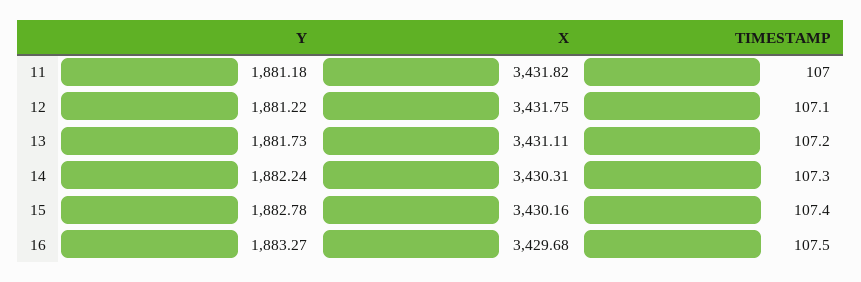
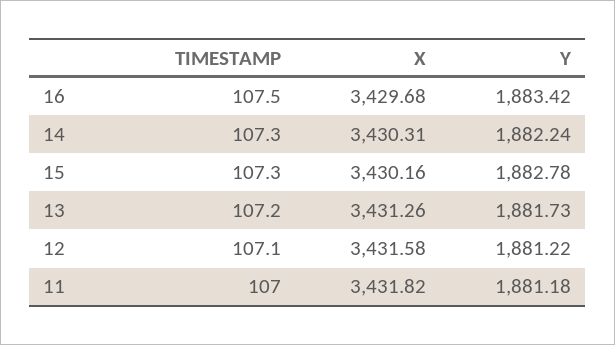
  {
    "Y": {
      "11": 1881.18,
      "12": 1881.22,
      "13": 1881.73,
      "14": 1882.24,
      "15": 1882.78,
-     "16": 1883.27
+     "16": 1883.42
    },
    "X": {
      "11": 3431.82,
-     "12": 3431.75,
+     "12": 3431.58,
-     "13": 3431.11,
+     "13": 3431.26,
      "14": 3430.31,
      "15": 3430.16,
      "16": 3429.68
    },
    "TIMESTAMP": {
      "11": 107,
      "12": 107.1,
      "13": 107.2,
      "14": 107.3,
-     "15": 107.4,
+     "15": 107.3,
      "16": 107.5
    }
  }

